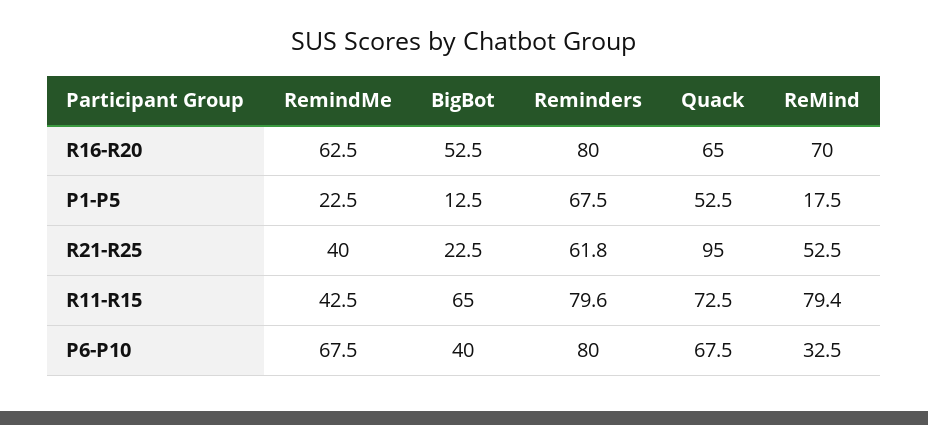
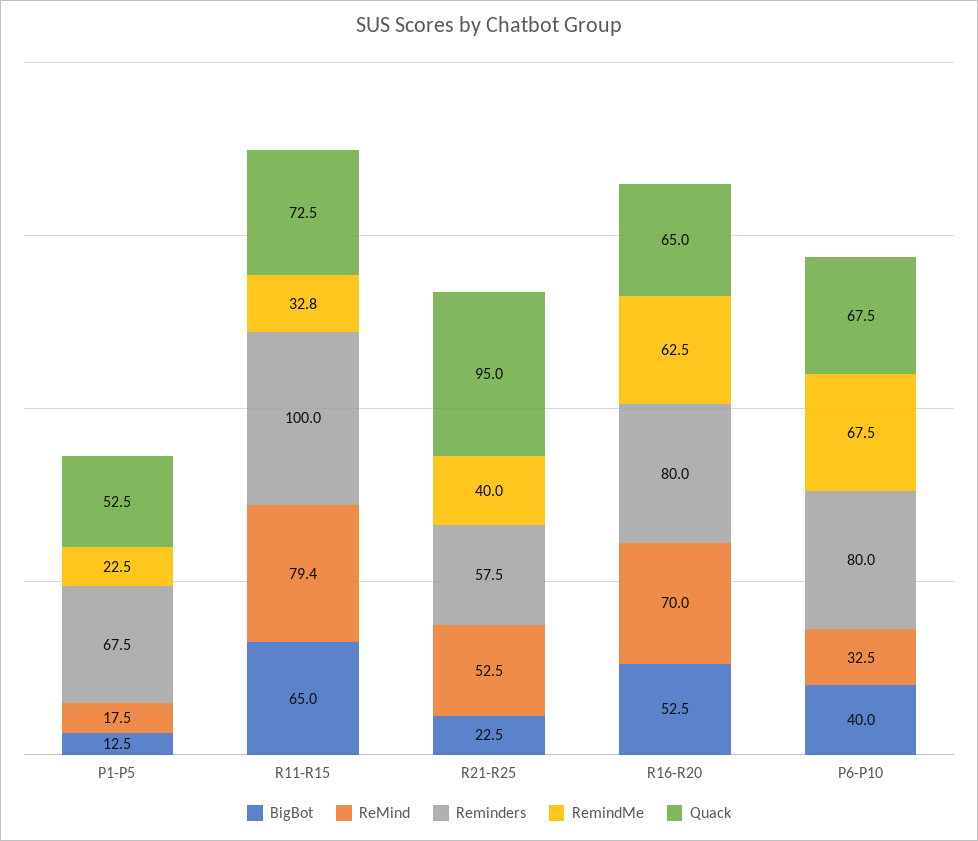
  {
    "RemindMe": {
      "R16-R20": 62.5,
      "P1-P5": 22.5,
      "R21-R25": 40,
-     "R11-R15": 42.5,
+     "R11-R15": 32.8,
      "P6-P10": 67.5
    },
    "BigBot": {
      "R16-R20": 52.5,
      "P1-P5": 12.5,
      "R21-R25": 22.5,
      "R11-R15": 65,
      "P6-P10": 40
    },
    "Reminders": {
      "R16-R20": 80,
      "P1-P5": 67.5,
-     "R21-R25": 61.8,
+     "R21-R25": 57.5,
-     "R11-R15": 79.6,
+     "R11-R15": 100,
      "P6-P10": 80
    },
    "Quack": {
      "R16-R20": 65,
      "P1-P5": 52.5,
      "R21-R25": 95,
      "R11-R15": 72.5,
      "P6-P10": 67.5
    },
    "ReMind": {
      "R16-R20": 70,
      "P1-P5": 17.5,
      "R21-R25": 52.5,
      "R11-R15": 79.4,
      "P6-P10": 32.5
    }
  }

